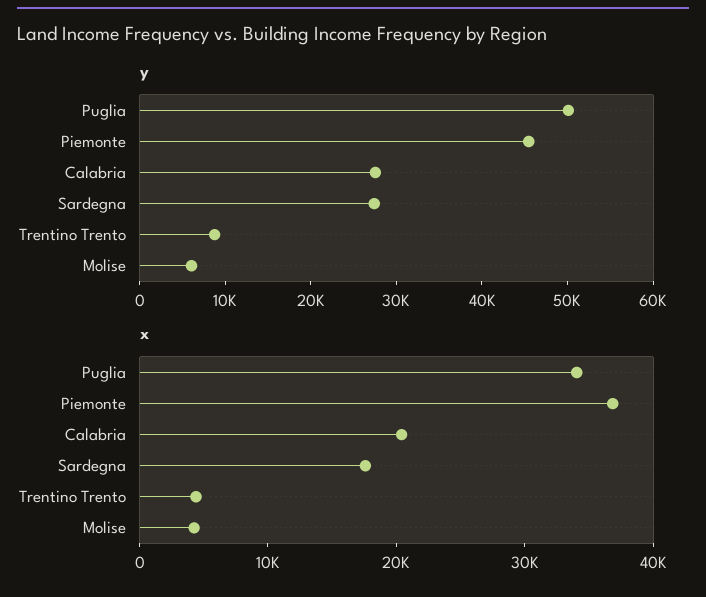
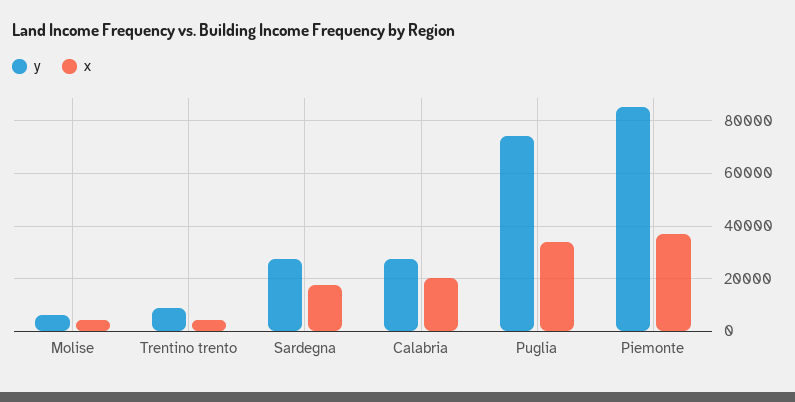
  {
    "y": {
-     "Puglia": 50000,
+     "Puglia": 75000,
-     "Piemonte": 46000,
+     "Piemonte": 85000,
      "Calabria": 28000,
      "Sardegna": 28000,
      "Trentino Trento": 8000,
      "Molise": 6000
    },
    "x": {
      "Puglia": 34000,
      "Piemonte": 36000,
      "Calabria": 20000,
      "Sardegna": 18000,
      "Trentino Trento": 4000,
      "Molise": 4000
    }
  }

